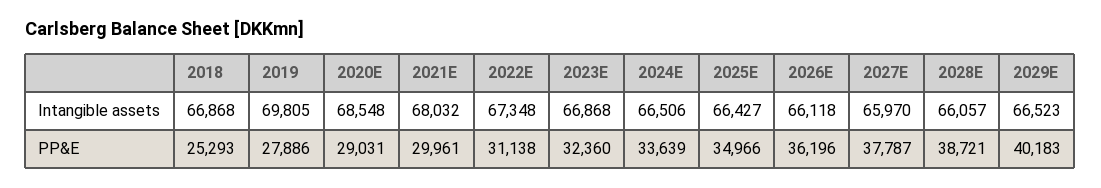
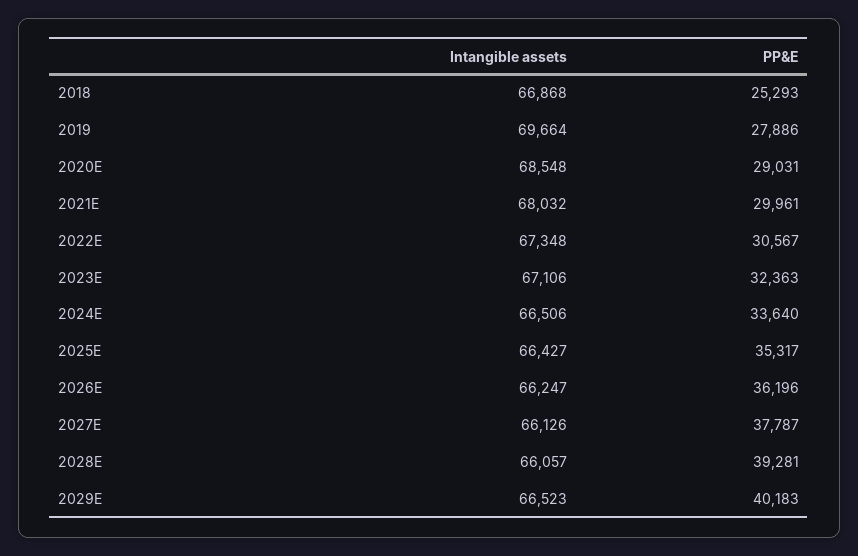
  {
    "2018": {
      "Intangible assets": 66868,
      "PP&E": 25293
    },
    "2019": {
-     "Intangible assets": 69805,
+     "Intangible assets": 69664,
      "PP&E": 27886
    },
    "2020E": {
      "Intangible assets": 68548,
      "PP&E": 29031
    },
    "2021E": {
      "Intangible assets": 68032,
      "PP&E": 29961
    },
    "2022E": {
      "Intangible assets": 67348,
-     "PP&E": 31138
+     "PP&E": 30567
    },
    "2023E": {
-     "Intangible assets": 66868,
+     "Intangible assets": 67106,
-     "PP&E": 32360
+     "PP&E": 32363
    },
    "2024E": {
      "Intangible assets": 66506,
-     "PP&E": 33639
+     "PP&E": 33640
    },
    "2025E": {
      "Intangible assets": 66427,
-     "PP&E": 34966
+     "PP&E": 35317
    },
    "2026E": {
-     "Intangible assets": 66118,
+     "Intangible assets": 66247,
      "PP&E": 36196
    },
    "2027E": {
-     "Intangible assets": 65970,
+     "Intangible assets": 66126,
      "PP&E": 37787
    },
    "2028E": {
      "Intangible assets": 66057,
-     "PP&E": 38721
+     "PP&E": 39281
    },
    "2029E": {
      "Intangible assets": 66523,
      "PP&E": 40183
    }
  }

